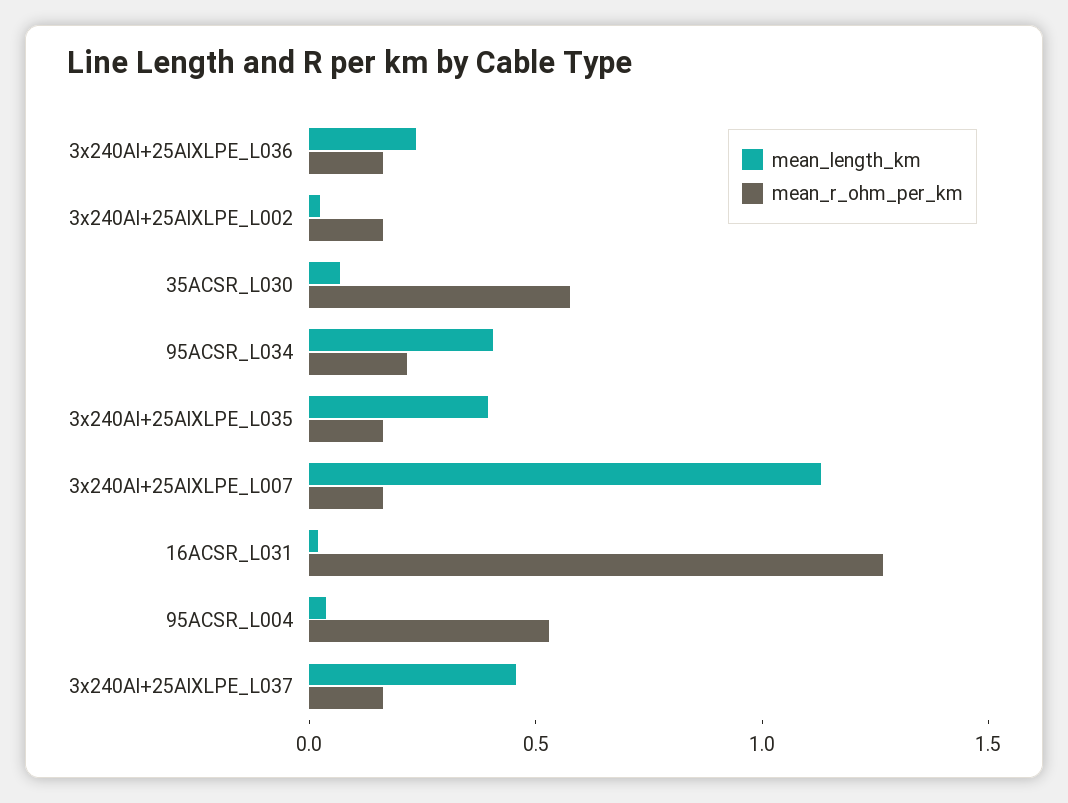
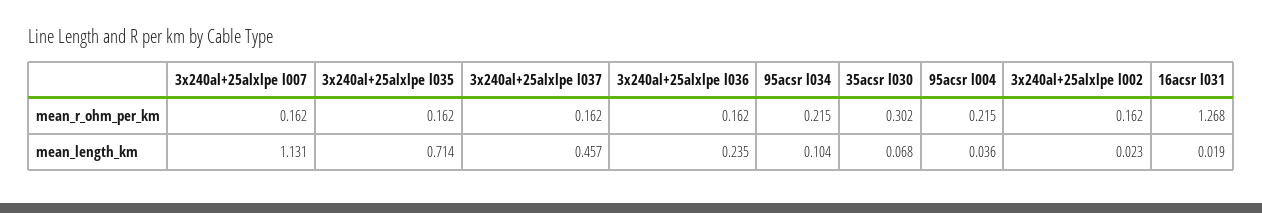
  {
    "mean_length_km": {
      "3x240Al+25AlXLPE_L036": 0.235,
      "3x240Al+25AlXLPE_L002": 0.023,
      "35ACSR_L030": 0.068,
-     "95ACSR_L034": 0.4,
+     "95ACSR_L034": 0.104,
-     "3x240Al+25AlXLPE_L035": 0.4,
+     "3x240Al+25AlXLPE_L035": 0.714,
      "3x240Al+25AlXLPE_L007": 1.131,
      "16ACSR_L031": 0.019,
      "95ACSR_L004": 0.036,
      "3x240Al+25AlXLPE_L037": 0.457
    },
    "mean_r_ohm_per_km": {
      "3x240Al+25AlXLPE_L036": 0.162,
      "3x240Al+25AlXLPE_L002": 0.162,
-     "35ACSR_L030": 0.6,
+     "35ACSR_L030": 0.302,
      "95ACSR_L034": 0.215,
      "3x240Al+25AlXLPE_L035": 0.162,
      "3x240Al+25AlXLPE_L007": 0.162,
      "16ACSR_L031": 1.268,
-     "95ACSR_L004": 0.5,
+     "95ACSR_L004": 0.215,
      "3x240Al+25AlXLPE_L037": 0.162
    }
  }

